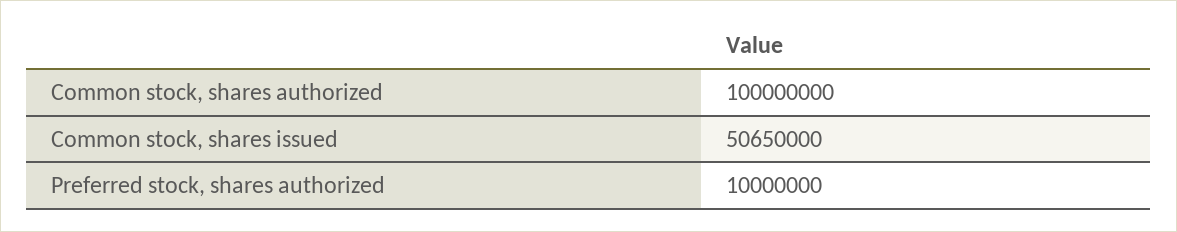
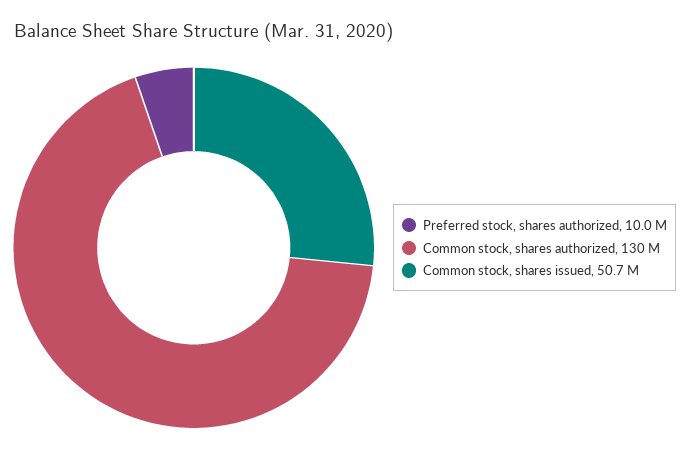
  {
-   "Common stock, shares authorized": 100000000,
+   "Common stock, shares authorized": 130000000,
    "Common stock, shares issued": 50650000,
    "Preferred stock, shares authorized": 10000000
  }

